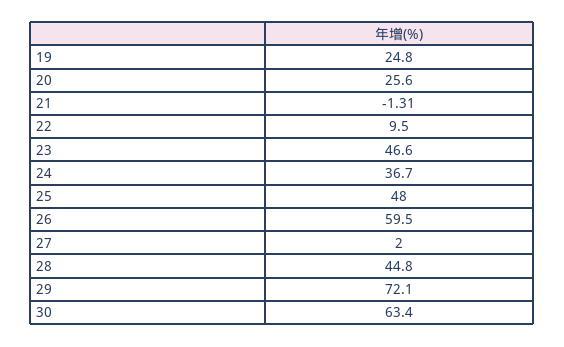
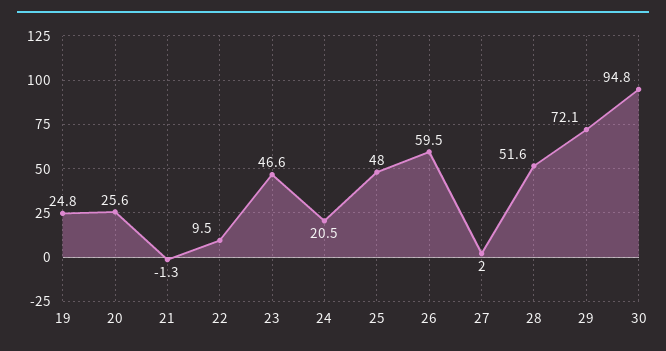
  {
    "19": 24.8,
    "20": 25.6,
    "21": -1.31,
    "22": 9.5,
    "23": 46.6,
-   "24": 36.7,
+   "24": 20.5,
    "25": 48,
    "26": 59.5,
    "27": 2,
-   "28": 44.8,
+   "28": 51.6,
    "29": 72.1,
-   "30": 63.4
+   "30": 94.8
  }

